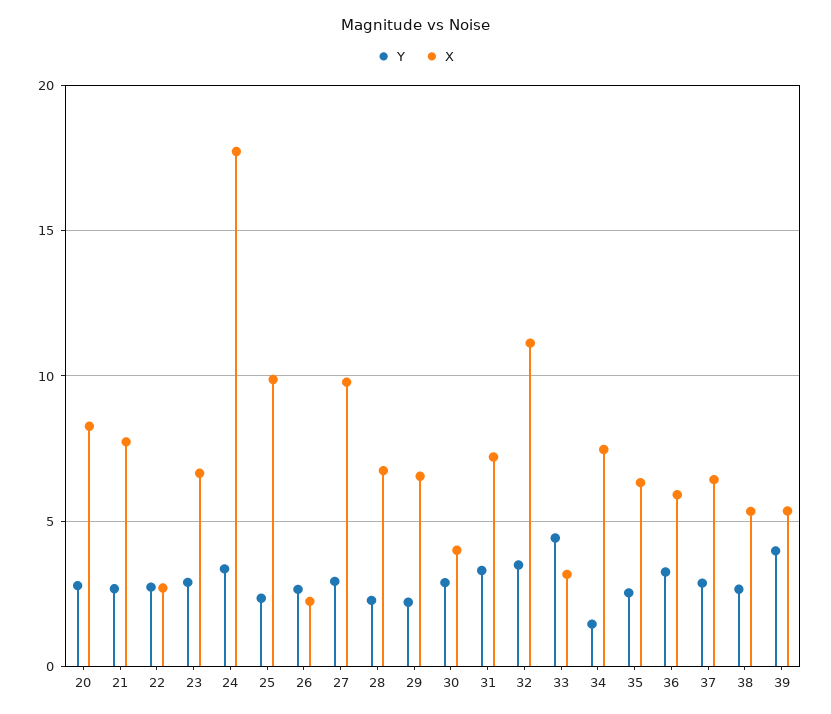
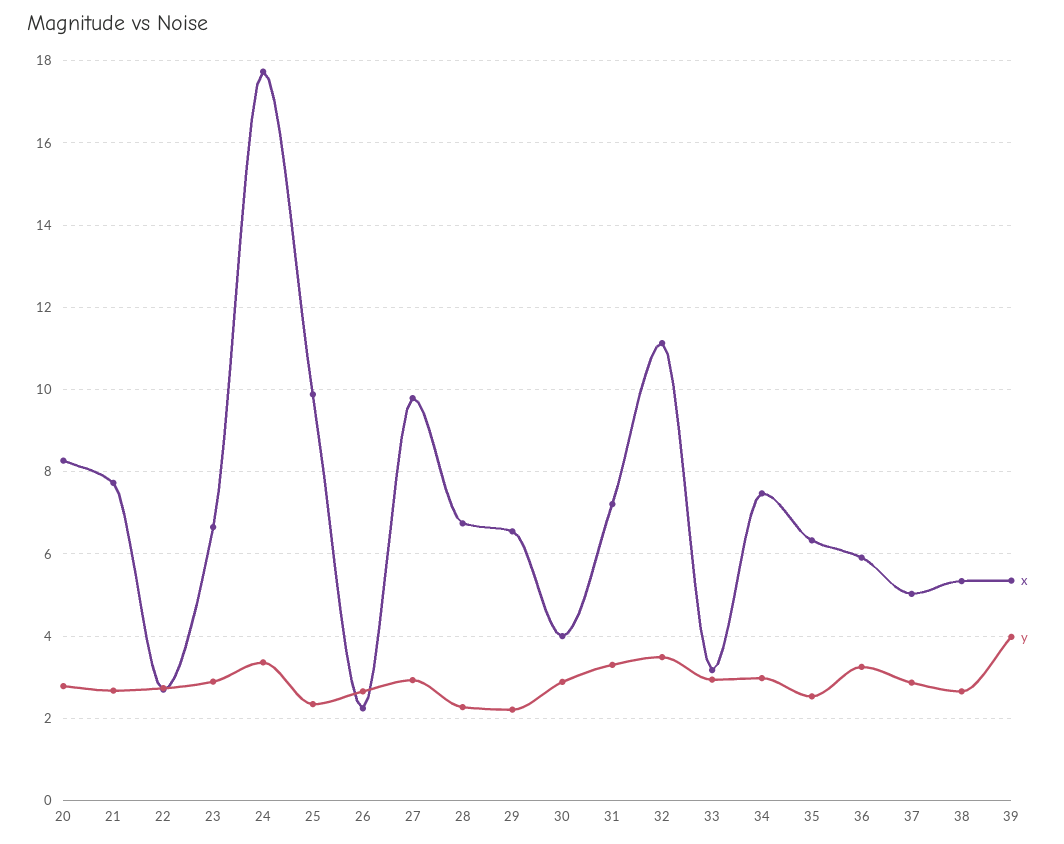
  {
    "Y": {
      "20": 2.8,
      "21": 2.6,
      "22": 2.8,
      "23": 2.8,
      "24": 3.4,
      "25": 2.4,
      "26": 2.6,
      "27": 3,
      "28": 2.2,
      "29": 2.2,
      "30": 2.8,
      "31": 3.4,
      "32": 3.4,
-     "33": 4.5,
+     "33": 3,
-     "34": 1.5,
+     "34": 3,
      "35": 2.6,
      "36": 3.2,
      "37": 2.8,
      "38": 2.6,
      "39": 4
    },
    "X": {
      "20": 8.2,
      "21": 7.8,
      "22": 2.8,
      "23": 6.6,
      "24": 17.8,
      "25": 9.8,
      "26": 2.2,
      "27": 9.8,
      "28": 6.8,
      "29": 6.6,
      "30": 4,
      "31": 7.2,
      "32": 11.2,
      "33": 3.2,
      "34": 7.4,
      "35": 6.4,
      "36": 6,
-     "37": 6.5,
+     "37": 5,
      "38": 5.4,
      "39": 5.4
    }
  }

